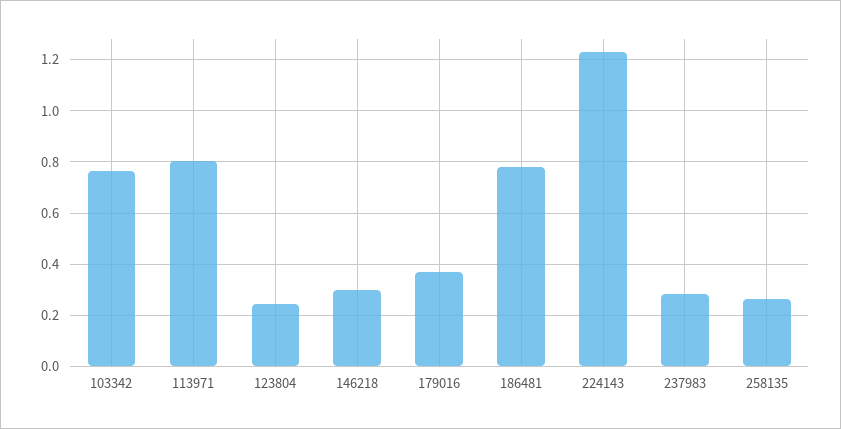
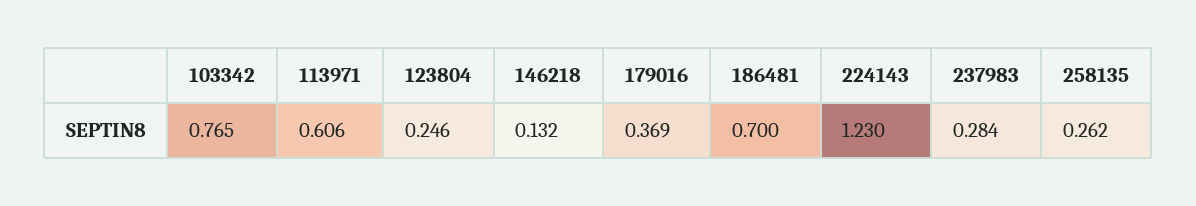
  {
    "103342": 0.765,
-   "113971": 0.8,
+   "113971": 0.606,
    "123804": 0.246,
-   "146218": 0.3,
+   "146218": 0.132,
    "179016": 0.369,
-   "186481": 0.775,
+   "186481": 0.7,
    "224143": 1.23,
    "237983": 0.284,
    "258135": 0.262
  }

